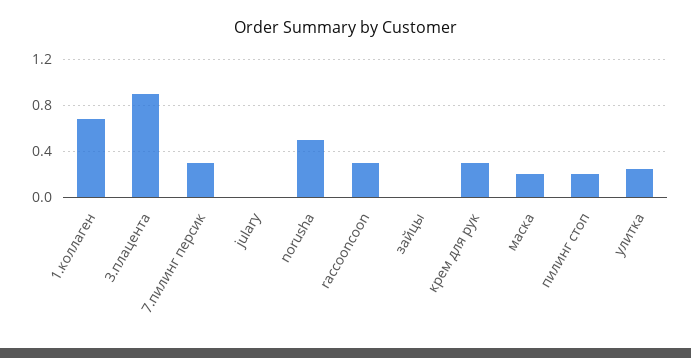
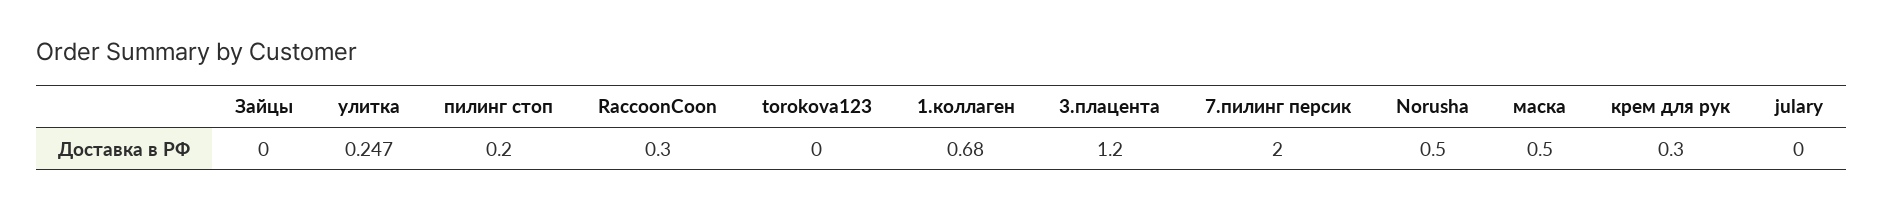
  {
    "1.коллаген": 0.68,
-   "3.плацента": 0.9,
+   "3.плацента": 1.2,
-   "7.пилинг персик": 0.3,
+   "7.пилинг персик": 2,
    "julary": 0,
    "norusha": 0.5,
    "raccooncoon": 0.3,
    "зайцы": 0,
    "крем для рук": 0.3,
-   "маска": 0.2,
+   "маска": 0.5,
    "пилинг стоп": 0.2,
-   "улитка": 0.247
+   "улитка": 0.247,
+   "torokova123": 0
  }

